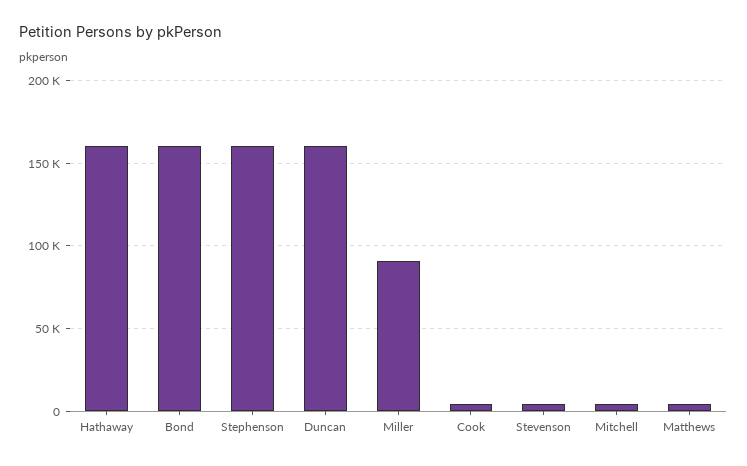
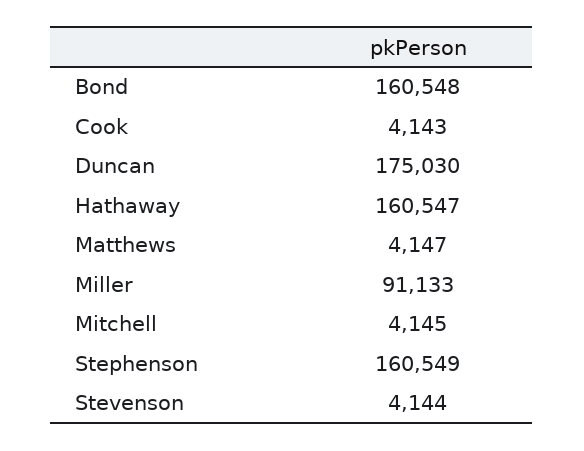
  {
    "Hathaway": 160547,
    "Bond": 160548,
    "Stephenson": 160549,
-   "Duncan": 160000,
+   "Duncan": 175030,
    "Miller": 91133,
    "Cook": 4143,
    "Stevenson": 4144,
    "Mitchell": 4145,
    "Matthews": 4147
  }

